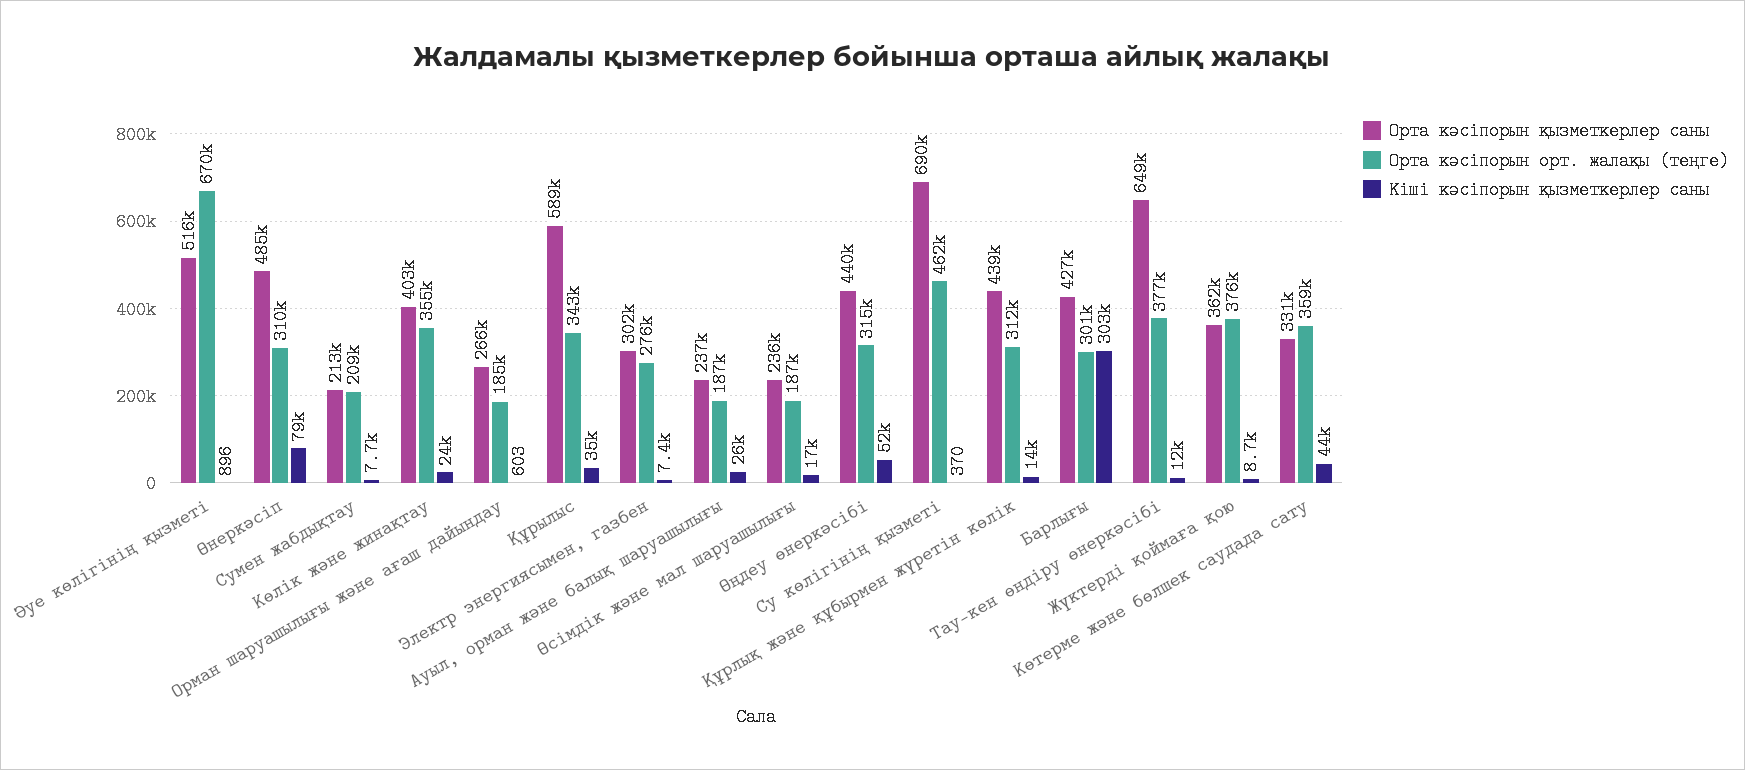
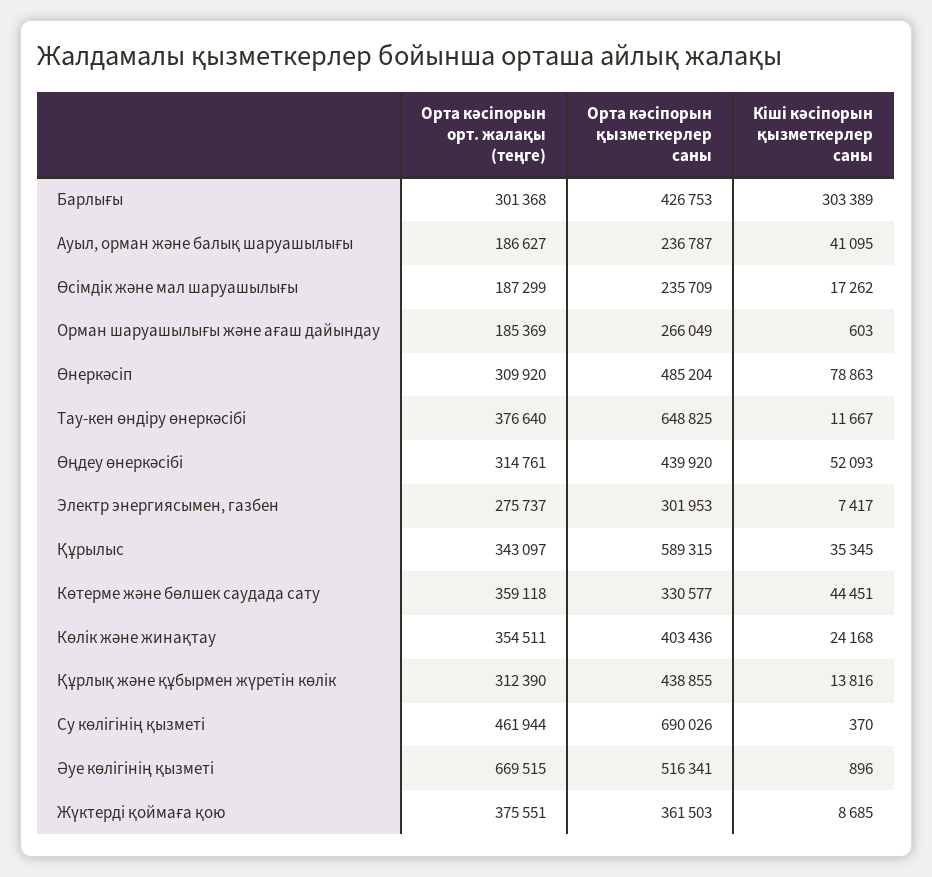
  {
    "Орта кәсіпорын қызметкерлер саны": {
      "Әуе көлігінің қызметі": 516341,
      "Өнеркәсіп": 485204,
-     "Сумен жабдықтау": 213000,
      "Көлік және жинақтау": 403436,
      "Орман шаруашылығы және ағаш дайындау": 266049,
      "Құрылыс": 589315,
      "Электр энергиясымен, газбен": 301953,
      "Ауыл, орман және балық шаруашылығы": 236787,
      "Өсімдік және мал шаруашылығы": 235709,
      "Өңдеу өнеркәсібі": 439920,
      "Су көлігінің қызметі": 690026,
      "Құрлық және құбырмен жүретін көлік": 438855,
      "Барлығы": 426753,
      "Тау-кен өндіру өнеркәсібі": 648825,
      "Жүктерді қоймаға қою": 361503,
      "Көтерме және бөлшек саудада сату": 330577
    },
    "Орта кәсіпорын орт. жалақы (теңге)": {
      "Әуе көлігінің қызметі": 669515,
      "Өнеркәсіп": 309920,
-     "Сумен жабдықтау": 209000,
      "Көлік және жинақтау": 354511,
      "Орман шаруашылығы және ағаш дайындау": 185369,
      "Құрылыс": 343097,
      "Электр энергиясымен, газбен": 275737,
      "Ауыл, орман және балық шаруашылығы": 186627,
      "Өсімдік және мал шаруашылығы": 187299,
      "Өңдеу өнеркәсібі": 314761,
      "Су көлігінің қызметі": 461944,
      "Құрлық және құбырмен жүретін көлік": 312390,
      "Барлығы": 301368,
      "Тау-кен өндіру өнеркәсібі": 376640,
      "Жүктерді қоймаға қою": 375551,
      "Көтерме және бөлшек саудада сату": 359118
    },
    "Кіші кәсіпорын қызметкерлер саны": {
      "Әуе көлігінің қызметі": 896,
      "Өнеркәсіп": 78863,
-     "Сумен жабдықтау": 7700,
      "Көлік және жинақтау": 24168,
      "Орман шаруашылығы және ағаш дайындау": 603,
      "Құрылыс": 35345,
      "Электр энергиясымен, газбен": 7417,
-     "Ауыл, орман және балық шаруашылығы": 26000,
+     "Ауыл, орман және балық шаруашылығы": 41095,
      "Өсімдік және мал шаруашылығы": 17262,
      "Өңдеу өнеркәсібі": 52093,
      "Су көлігінің қызметі": 370,
      "Құрлық және құбырмен жүретін көлік": 13816,
      "Барлығы": 303389,
      "Тау-кен өндіру өнеркәсібі": 11667,
      "Жүктерді қоймаға қою": 8685,
      "Көтерме және бөлшек саудада сату": 44451
    }
  }

